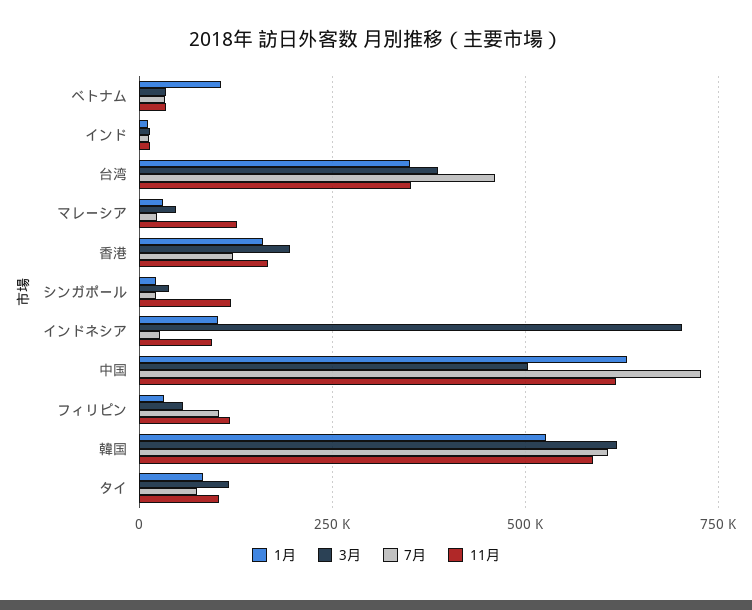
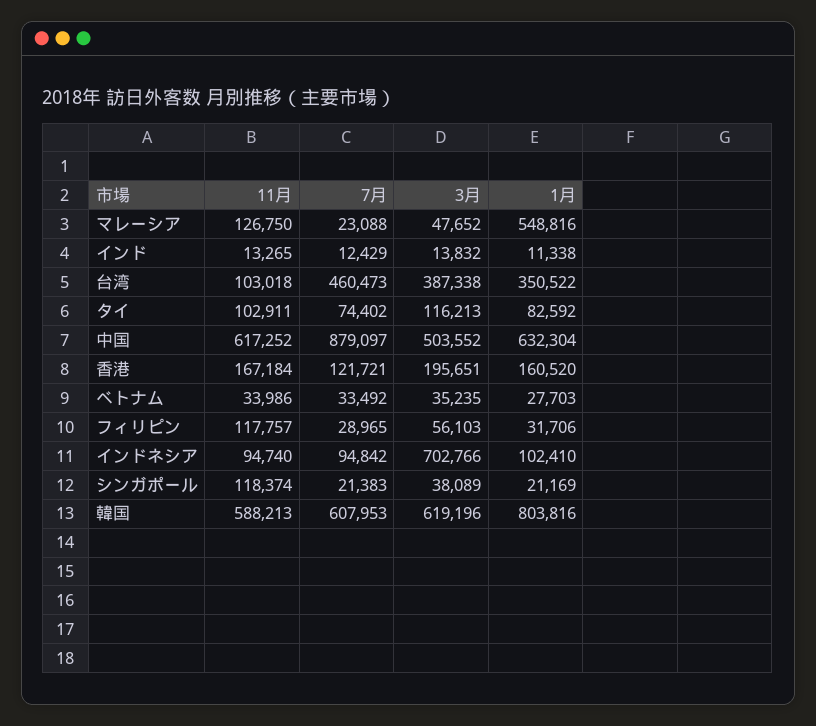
  {
    "1月": {
-     "ベトナム": 100000,
+     "ベトナム": 27703,
      "インド": 11338,
      "台湾": 350522,
-     "マレーシア": 25000,
+     "マレーシア": 548816,
      "香港": 160520,
      "シンガポール": 21169,
      "インドネシア": 102410,
      "中国": 632304,
      "フィリピン": 31706,
-     "韓国": 525000,
+     "韓国": 803816,
      "タイ": 82592
    },
    "3月": {
      "ベトナム": 35235,
      "インド": 13832,
      "台湾": 387338,
      "マレーシア": 47652,
      "香港": 195651,
      "シンガポール": 38089,
      "インドネシア": 702766,
      "中国": 503552,
      "フィリピン": 56103,
      "韓国": 619196,
      "タイ": 116213
    },
    "7月": {
      "ベトナム": 33492,
      "インド": 12429,
      "台湾": 460473,
      "マレーシア": 23088,
      "香港": 121721,
      "シンガポール": 21383,
-     "インドネシア": 25000,
+     "インドネシア": 94842,
-     "中国": 725000,
+     "中国": 879097,
-     "フィリピン": 100000,
+     "フィリピン": 28965,
      "韓国": 607953,
      "タイ": 74402
    },
    "11月": {
      "ベトナム": 33986,
      "インド": 13265,
-     "台湾": 350000,
+     "台湾": 103018,
      "マレーシア": 126750,
      "香港": 167184,
      "シンガポール": 118374,
      "インドネシア": 94740,
      "中国": 617252,
      "フィリピン": 117757,
      "韓国": 588213,
      "タイ": 102911
    }
  }

